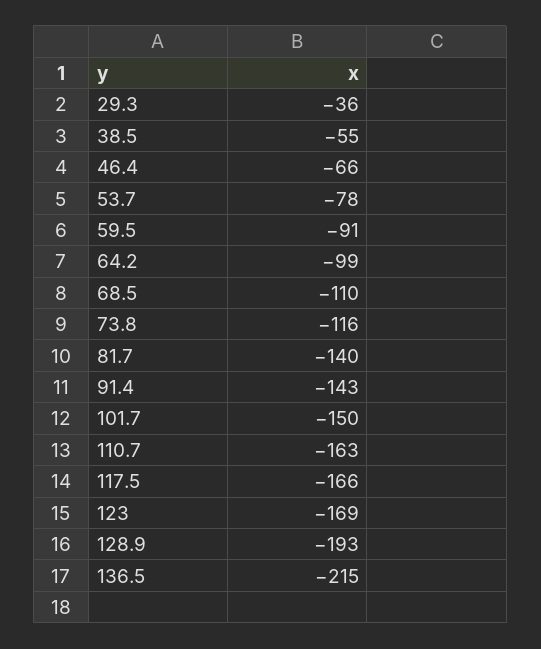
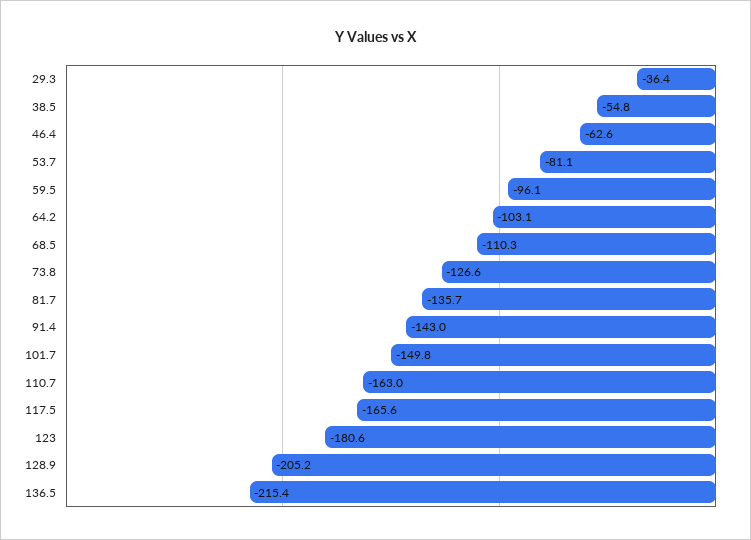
  {
    "29.3": -36.4,
    "38.5": -54.8,
-   "46.4": -66,
+   "46.4": -62.6,
-   "53.7": -78,
+   "53.7": -81.1,
-   "59.5": -91,
+   "59.5": -96.1,
-   "64.2": -99,
+   "64.2": -103.1,
    "68.5": -110.3,
-   "73.8": -116,
+   "73.8": -126.6,
-   "81.7": -140,
+   "81.7": -135.7,
    "91.4": -143,
    "101.7": -149.8,
    "110.7": -163,
    "117.5": -165.6,
-   "123": -169,
+   "123": -180.6,
-   "128.9": -193,
+   "128.9": -205.2,
    "136.5": -215.4
  }

